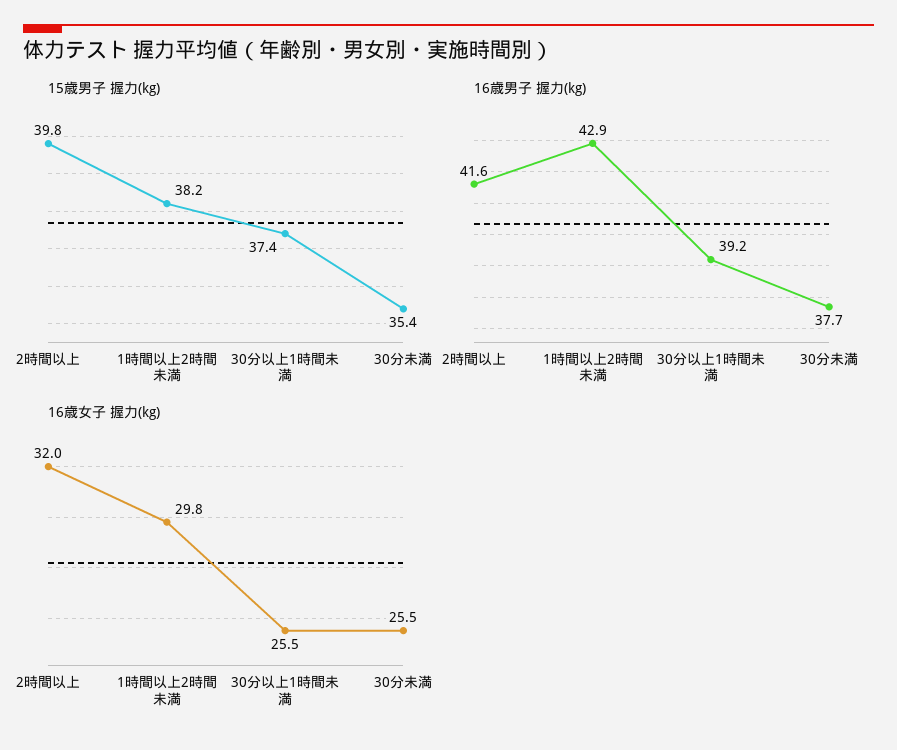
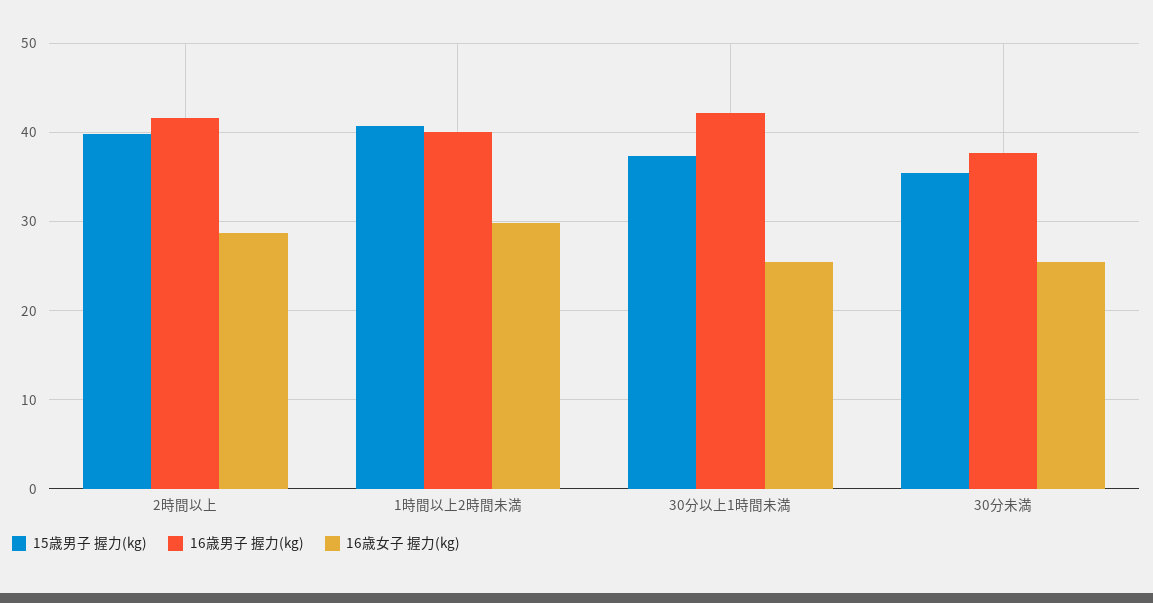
  {
    "15歳男子 握力(kg)": {
      "2時間以上": 39.8,
-     "1時間以上2時間未満": 38.2,
+     "1時間以上2時間未満": 41,
      "30分以上1時間未満": 37.4,
      "30分未満": 35.4
    },
    "16歳男子 握力(kg)": {
      "2時間以上": 41.6,
-     "1時間以上2時間未満": 42.9,
+     "1時間以上2時間未満": 40,
-     "30分以上1時間未満": 39.2,
+     "30分以上1時間未満": 42,
      "30分未満": 37.7
    },
    "16歳女子 握力(kg)": {
-     "2時間以上": 32,
+     "2時間以上": 29,
      "1時間以上2時間未満": 29.8,
      "30分以上1時間未満": 25.5,
      "30分未満": 25.5
    }
  }

